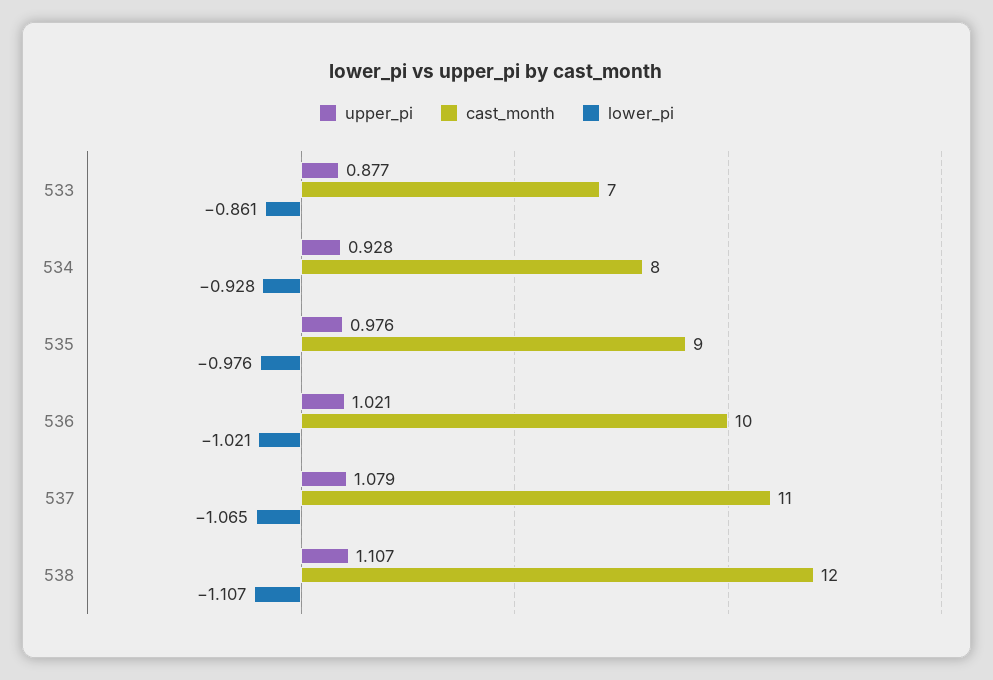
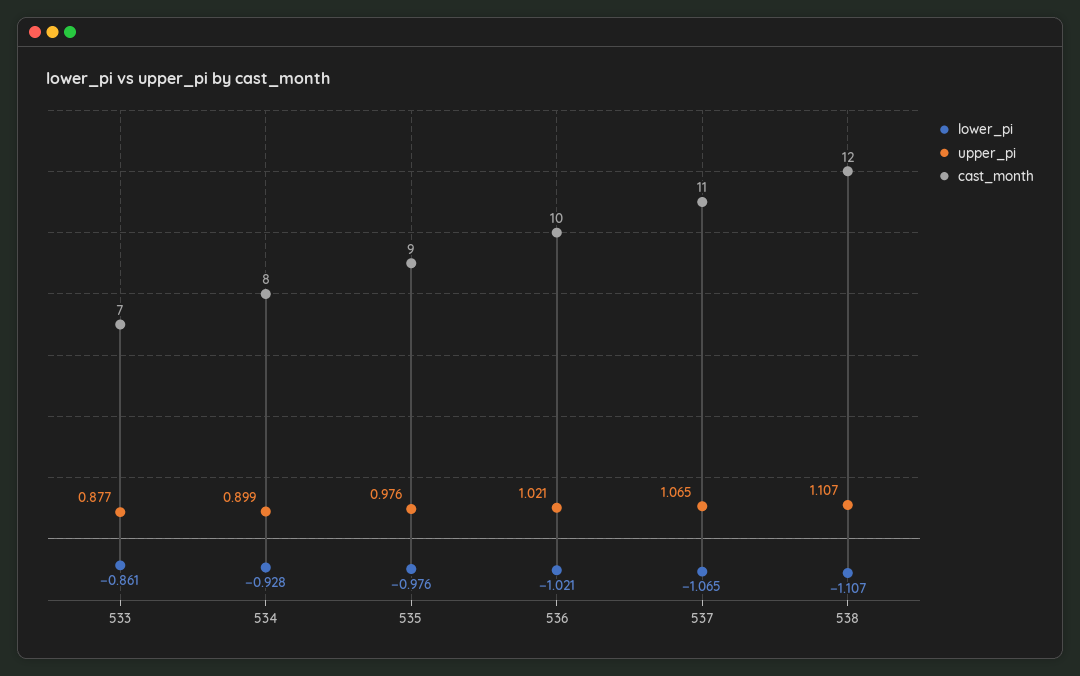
  {
    "upper_pi": {
      "533": 0.877,
-     "534": 0.928,
+     "534": 0.899,
      "535": 0.976,
      "536": 1.021,
-     "537": 1.079,
+     "537": 1.065,
      "538": 1.107
    },
    "cast_month": {
      "533": 7,
      "534": 8,
      "535": 9,
      "536": 10,
      "537": 11,
      "538": 12
    },
    "lower_pi": {
      "533": -0.861,
      "534": -0.928,
      "535": -0.976,
      "536": -1.021,
      "537": -1.065,
      "538": -1.107
    }
  }

